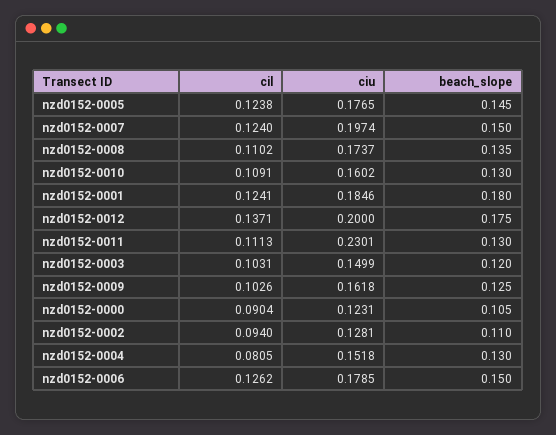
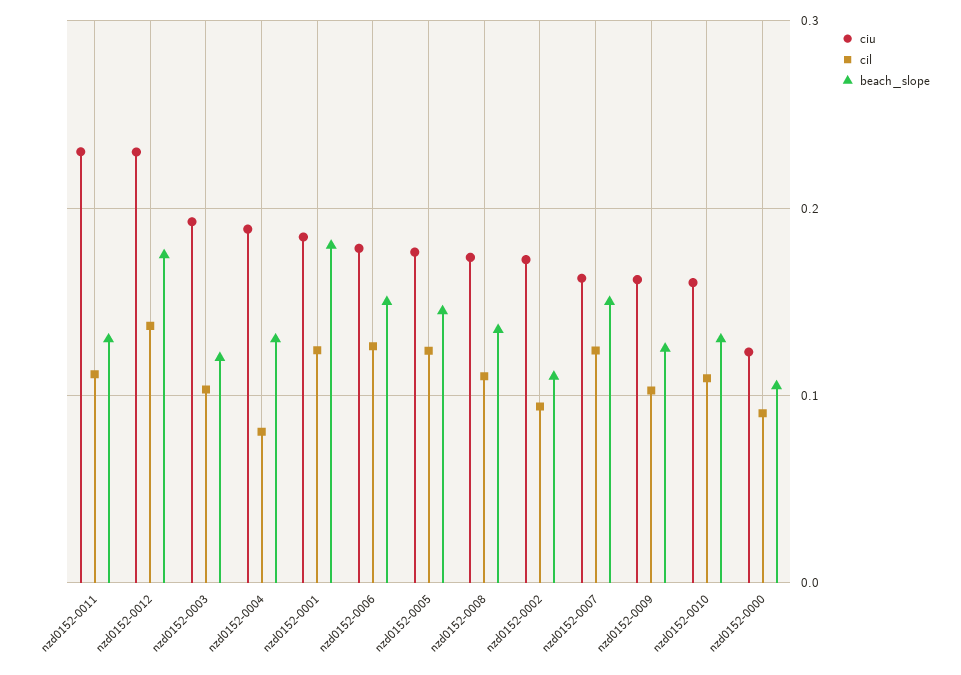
  {
    "cil": {
      "nzd0152-0005": 0.1238,
      "nzd0152-0007": 0.124,
      "nzd0152-0008": 0.1102,
      "nzd0152-0010": 0.1091,
      "nzd0152-0001": 0.1241,
      "nzd0152-0012": 0.1371,
      "nzd0152-0011": 0.1113,
      "nzd0152-0003": 0.1031,
      "nzd0152-0009": 0.1026,
      "nzd0152-0000": 0.0904,
      "nzd0152-0002": 0.094,
      "nzd0152-0004": 0.0805,
      "nzd0152-0006": 0.1262
    },
    "ciu": {
      "nzd0152-0005": 0.1765,
-     "nzd0152-0007": 0.1974,
+     "nzd0152-0007": 0.16,
      "nzd0152-0008": 0.1737,
      "nzd0152-0010": 0.1602,
      "nzd0152-0001": 0.1846,
-     "nzd0152-0012": 0.2,
+     "nzd0152-0012": 0.23,
      "nzd0152-0011": 0.2301,
-     "nzd0152-0003": 0.1499,
+     "nzd0152-0003": 0.19,
      "nzd0152-0009": 0.1618,
      "nzd0152-0000": 0.1231,
-     "nzd0152-0002": 0.1281,
+     "nzd0152-0002": 0.17,
-     "nzd0152-0004": 0.1518,
+     "nzd0152-0004": 0.19,
      "nzd0152-0006": 0.1785
    },
    "beach_slope": {
      "nzd0152-0005": 0.145,
      "nzd0152-0007": 0.15,
      "nzd0152-0008": 0.135,
      "nzd0152-0010": 0.13,
      "nzd0152-0001": 0.18,
      "nzd0152-0012": 0.175,
      "nzd0152-0011": 0.13,
      "nzd0152-0003": 0.12,
      "nzd0152-0009": 0.125,
      "nzd0152-0000": 0.105,
      "nzd0152-0002": 0.11,
      "nzd0152-0004": 0.13,
      "nzd0152-0006": 0.15
    }
  }

